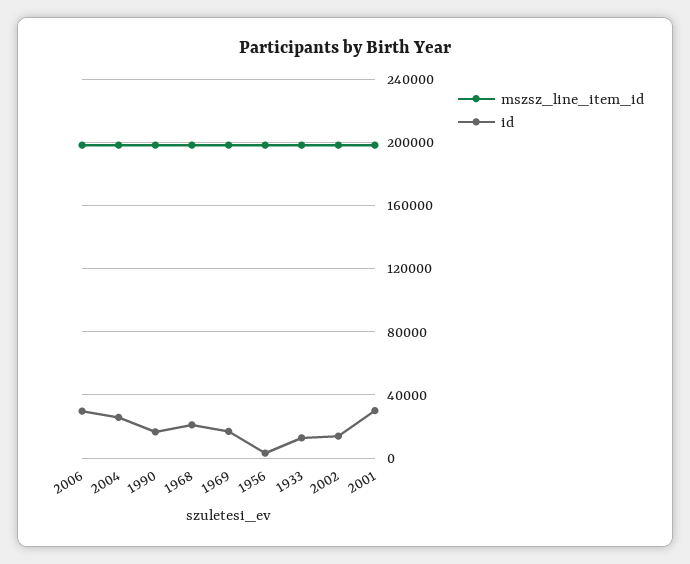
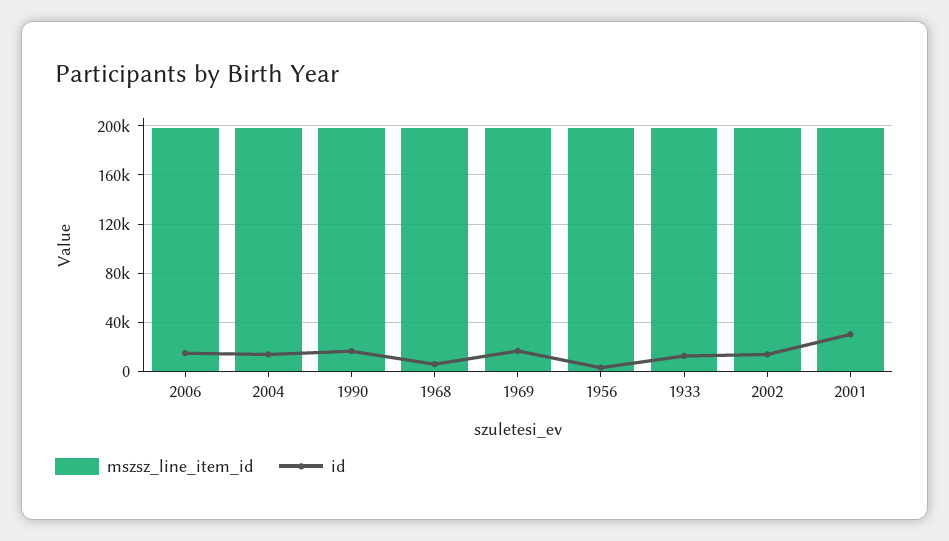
  {
    "mszsz_line_item_id": {
      "2006": 200000,
      "2004": 200000,
      "1990": 200000,
      "1968": 200000,
      "1969": 200000,
      "1956": 200000,
      "1933": 200000,
      "2002": 200000,
      "2001": 200000
    },
    "id": {
-     "2006": 30000,
+     "2006": 15000,
-     "2004": 25000,
+     "2004": 15000,
      "1990": 15000,
-     "1968": 20000,
+     "1968": 5000,
      "1969": 15000,
      "1956": 5000,
      "1933": 15000,
      "2002": 15000,
      "2001": 30000
    }
  }

